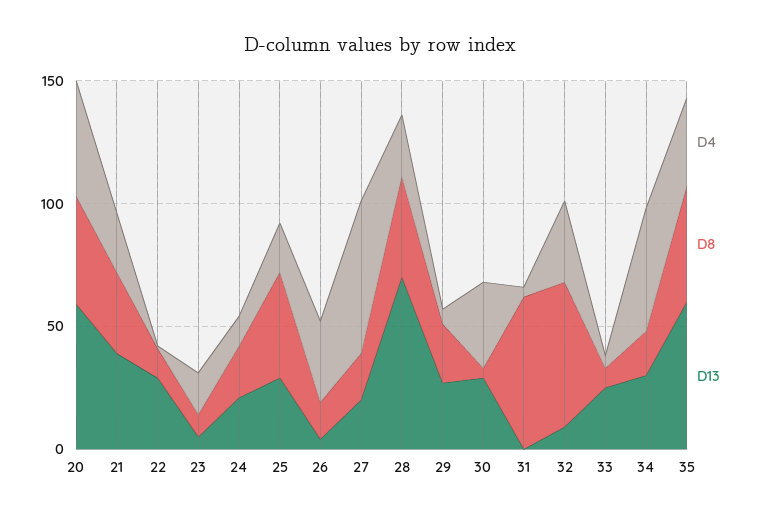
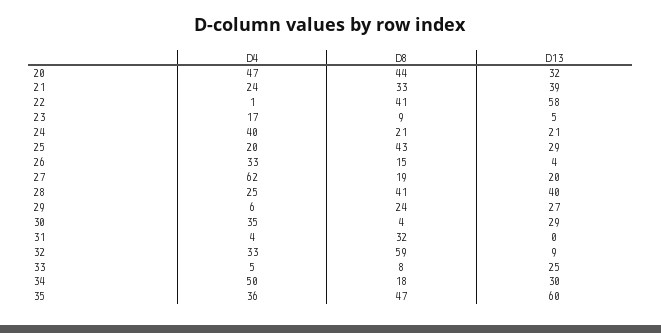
  {
    "D4": {
      "20": 47,
      "21": 24,
      "22": 1,
      "23": 17,
-     "24": 10,
+     "24": 40,
      "25": 20,
      "26": 33,
      "27": 62,
      "28": 25,
      "29": 6,
      "30": 35,
      "31": 4,
      "32": 33,
      "33": 5,
      "34": 50,
      "35": 36
    },
    "D8": {
      "20": 44,
      "21": 33,
-     "22": 10,
+     "22": 41,
      "23": 9,
      "24": 21,
      "25": 43,
      "26": 15,
      "27": 19,
      "28": 41,
      "29": 24,
      "30": 4,
-     "31": 60,
+     "31": 32,
      "32": 59,
      "33": 8,
      "34": 18,
      "35": 47
    },
    "D13": {
-     "20": 60,
+     "20": 32,
      "21": 39,
-     "22": 30,
+     "22": 58,
      "23": 5,
      "24": 21,
      "25": 29,
      "26": 4,
      "27": 20,
-     "28": 70,
+     "28": 40,
      "29": 27,
      "30": 29,
      "31": 0,
      "32": 9,
      "33": 25,
      "34": 30,
      "35": 60
    }
  }

